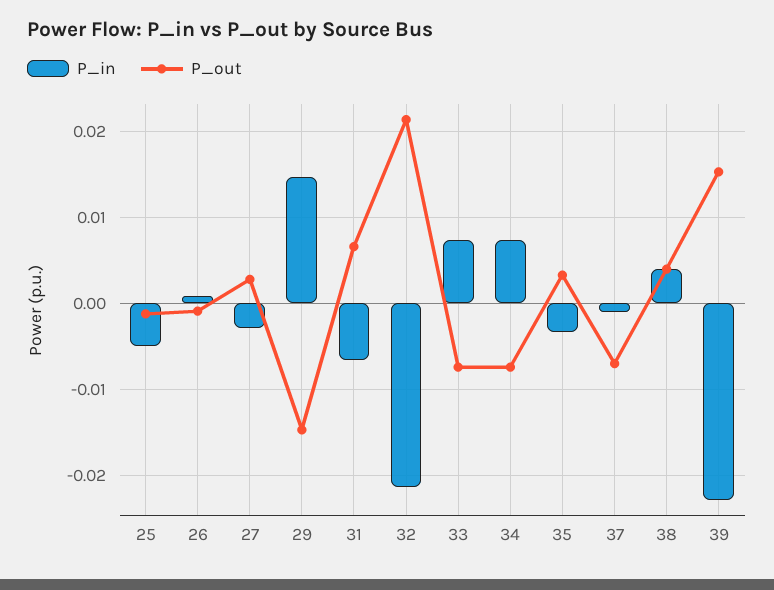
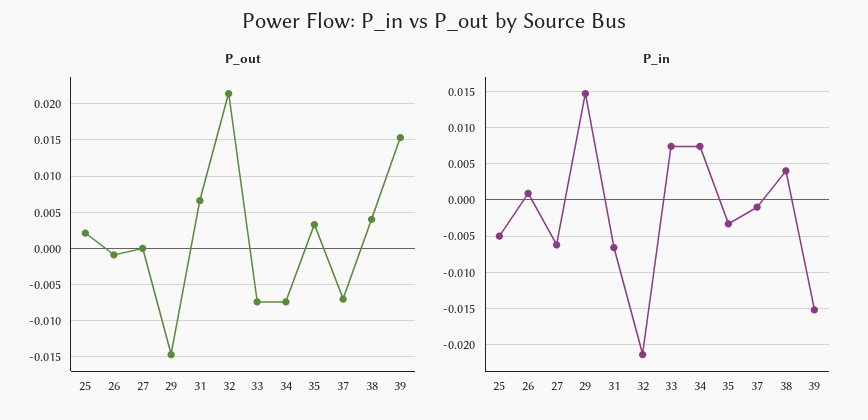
  {
    "P_in": {
      "25": -0.005,
      "26": 0.001,
-     "27": -0.003,
+     "27": -0.006,
      "29": 0.015,
      "31": -0.007,
      "32": -0.021,
      "33": 0.007,
      "34": 0.007,
      "35": -0.003,
      "37": -0.001,
      "38": 0.004,
-     "39": -0.023
+     "39": -0.015
    },
    "P_out": {
-     "25": -0.001,
+     "25": 0.002,
      "26": -0.001,
-     "27": 0.003,
+     "27": 0,
      "29": -0.015,
      "31": 0.007,
      "32": 0.021,
      "33": -0.007,
      "34": -0.007,
      "35": 0.003,
      "37": -0.007,
      "38": 0.004,
      "39": 0.015
    }
  }

